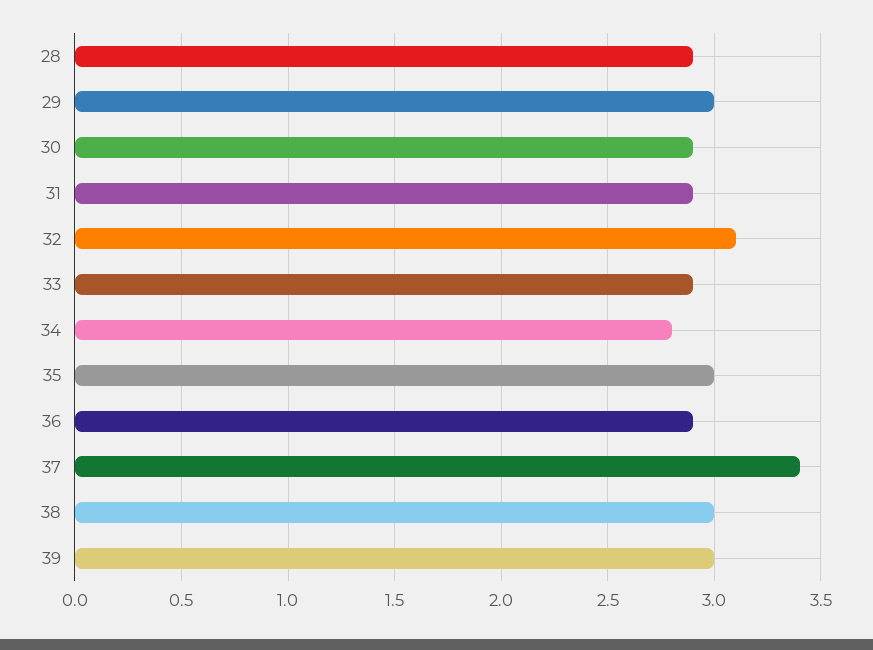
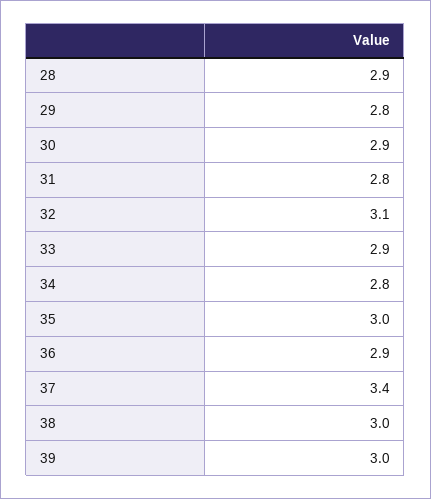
  {
    "28": 2.9,
-   "29": 3,
+   "29": 2.8,
    "30": 2.9,
-   "31": 2.9,
+   "31": 2.8,
    "32": 3.1,
    "33": 2.9,
    "34": 2.8,
    "35": 3,
    "36": 2.9,
    "37": 3.4,
    "38": 3,
    "39": 3
  }

